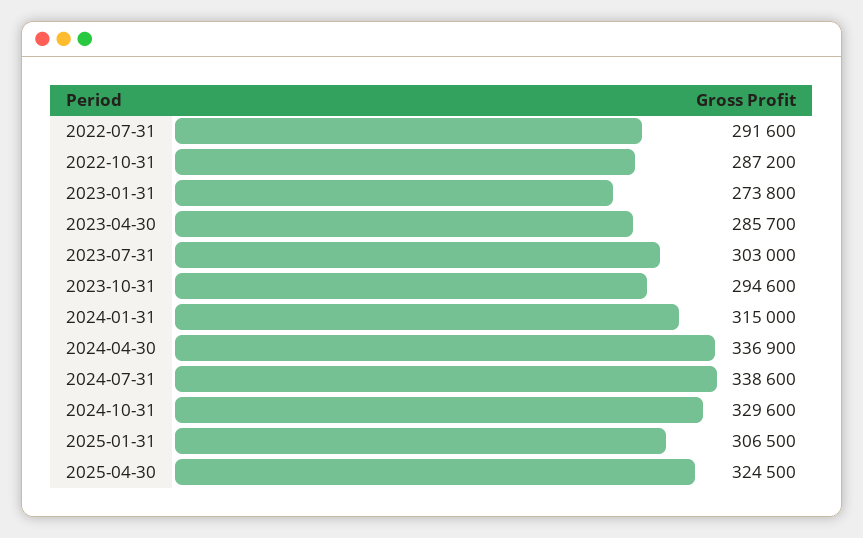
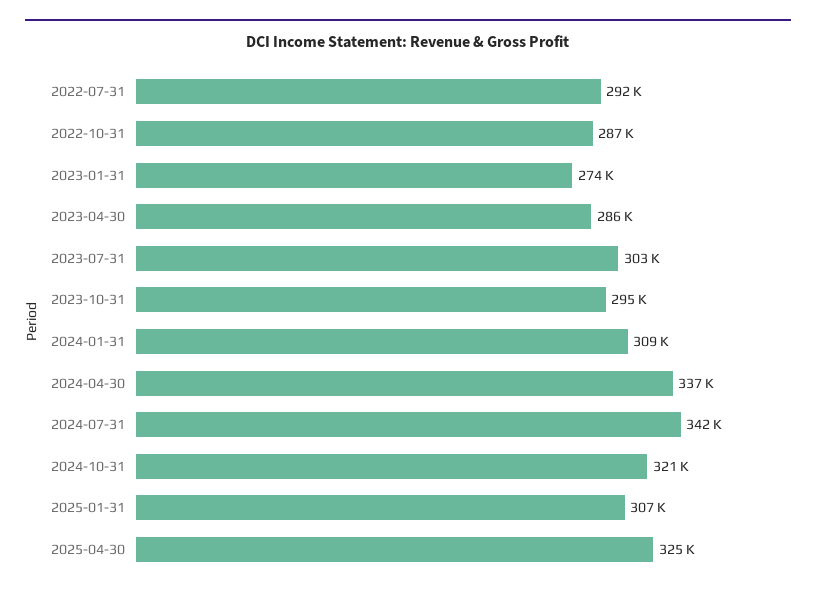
  {
    "2022-07-31": 291600,
    "2022-10-31": 287200,
    "2023-01-31": 273800,
    "2023-04-30": 285700,
    "2023-07-31": 303000,
    "2023-10-31": 294600,
-   "2024-01-31": 315000,
+   "2024-01-31": 309000,
    "2024-04-30": 336900,
-   "2024-07-31": 338600,
+   "2024-07-31": 342000,
-   "2024-10-31": 329600,
+   "2024-10-31": 321000,
    "2025-01-31": 306500,
    "2025-04-30": 324500
  }

